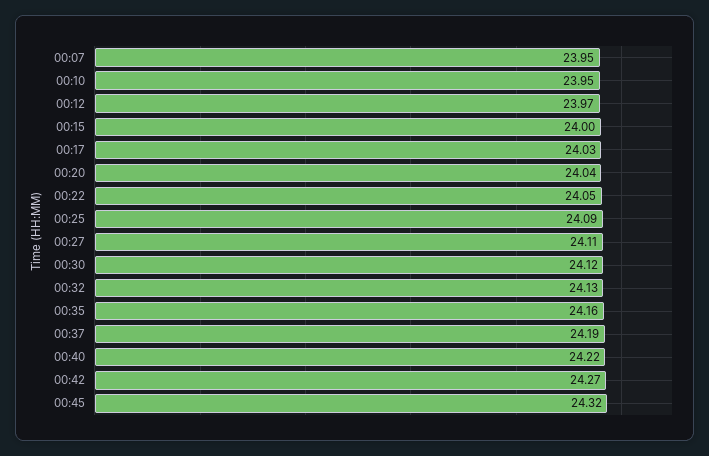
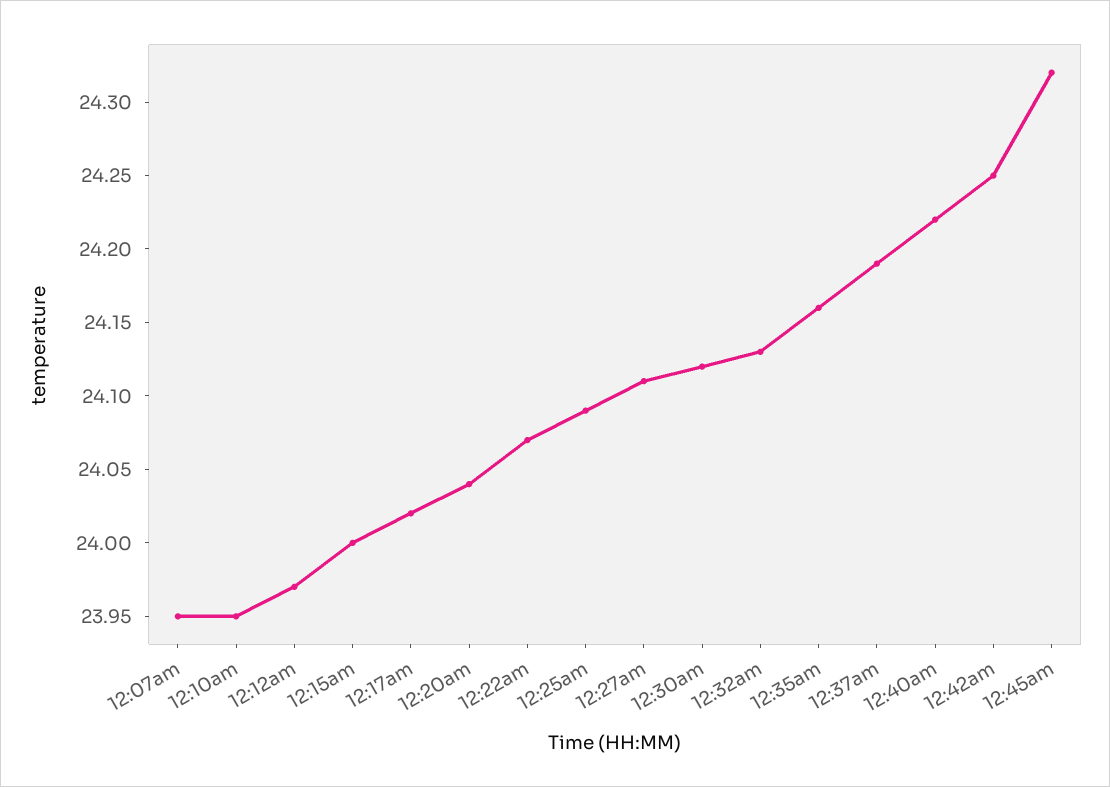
  {
    "00:07": 23.95,
    "00:10": 23.95,
    "00:12": 23.97,
    "00:15": 24,
-   "00:17": 24.03,
+   "00:17": 24.02,
    "00:20": 24.04,
-   "00:22": 24.05,
+   "00:22": 24.07,
    "00:25": 24.09,
    "00:27": 24.11,
    "00:30": 24.12,
    "00:32": 24.13,
    "00:35": 24.16,
    "00:37": 24.19,
    "00:40": 24.22,
-   "00:42": 24.27,
+   "00:42": 24.25,
    "00:45": 24.32
  }

